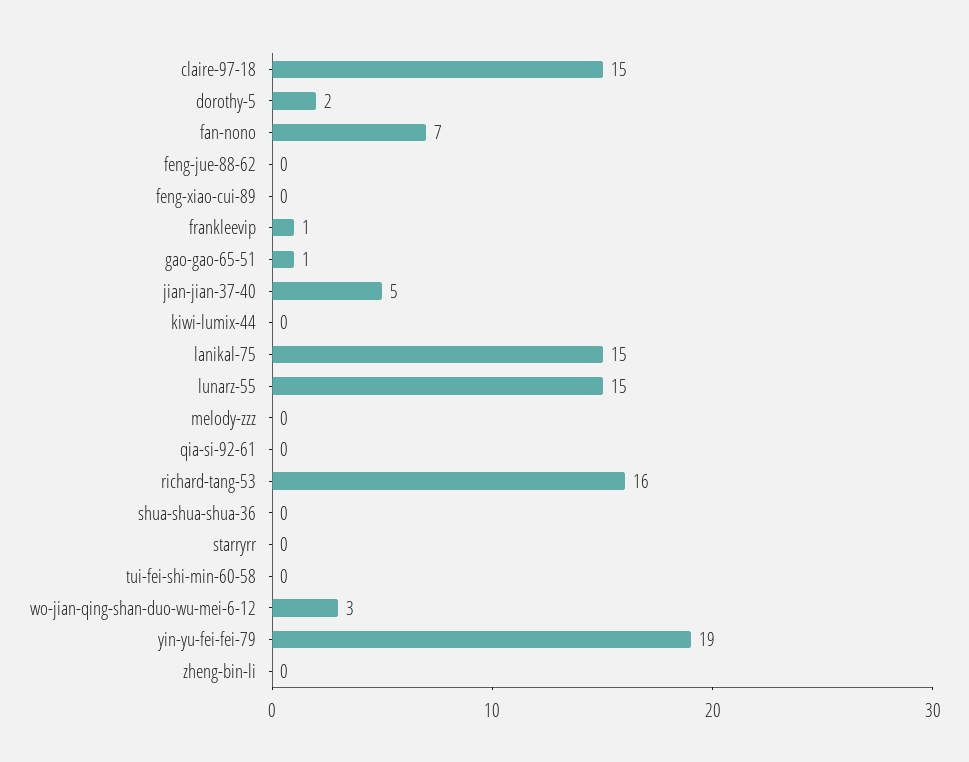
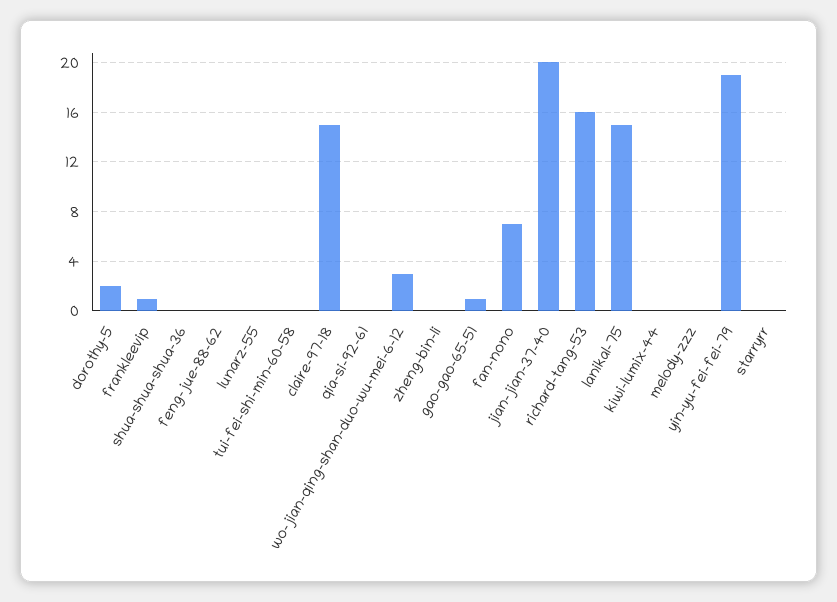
  {
    "claire-97-18": 15,
    "dorothy-5": 2,
    "fan-nono": 7,
    "feng-jue-88-62": 0,
-   "feng-xiao-cui-89": 0,
    "frankleevip": 1,
    "gao-gao-65-51": 1,
-   "jian-jian-37-40": 5,
+   "jian-jian-37-40": 20,
    "kiwi-lumix-44": 0,
    "lanikal-75": 15,
-   "lunarz-55": 15,
+   "lunarz-55": 0,
    "melody-zzz": 0,
    "qia-si-92-61": 0,
    "richard-tang-53": 16,
    "shua-shua-shua-36": 0,
    "starryrr": 0,
    "tui-fei-shi-min-60-58": 0,
    "wo-jian-qing-shan-duo-wu-mei-6-12": 3,
    "yin-yu-fei-fei-79": 19,
    "zheng-bin-li": 0
  }

